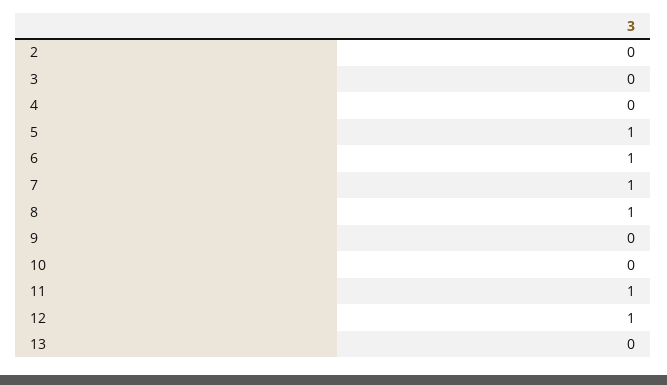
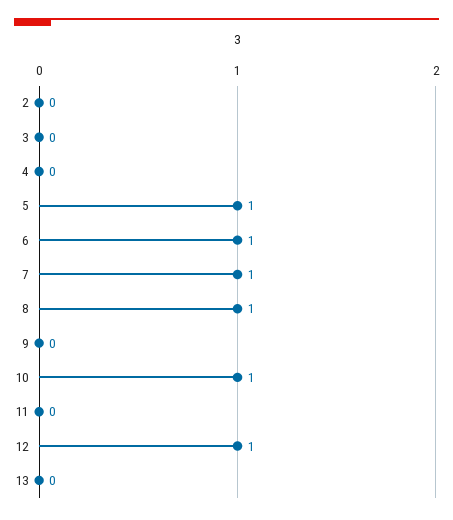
  {
    "2": 0,
    "3": 0,
    "4": 0,
    "5": 1,
    "6": 1,
    "7": 1,
    "8": 1,
    "9": 0,
-   "10": 0,
+   "10": 1,
-   "11": 1,
+   "11": 0,
    "12": 1,
    "13": 0
  }

